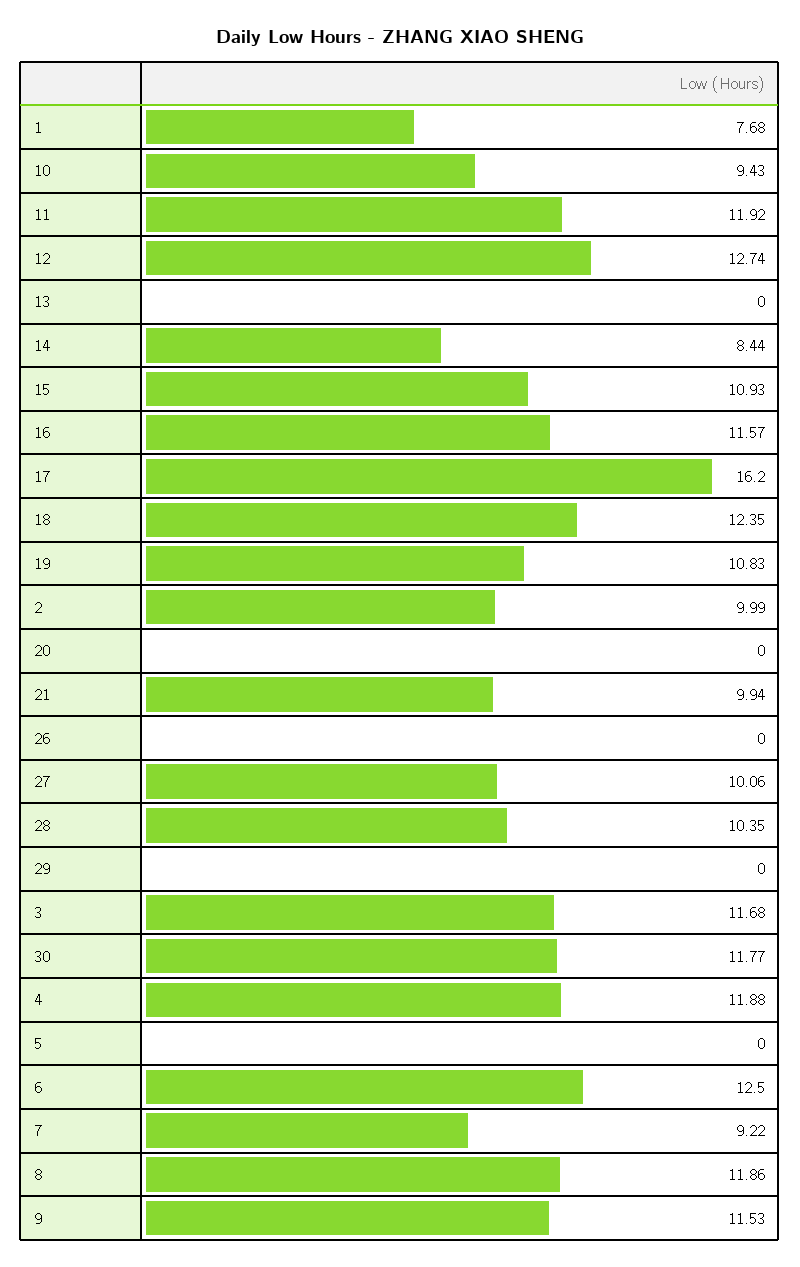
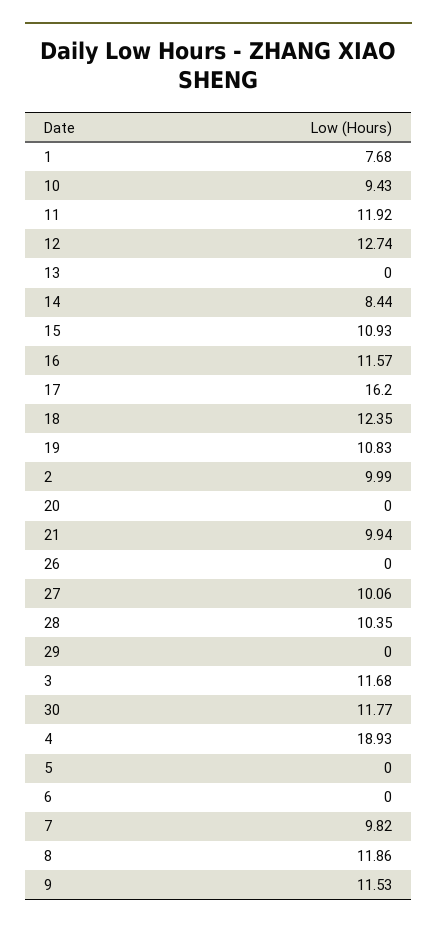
  {
    "1": 7.68,
    "10": 9.43,
    "11": 11.92,
    "12": 12.74,
    "13": 0,
    "14": 8.44,
    "15": 10.93,
    "16": 11.57,
    "17": 16.2,
    "18": 12.35,
    "19": 10.83,
    "2": 9.99,
    "20": 0,
    "21": 9.94,
    "26": 0,
    "27": 10.06,
    "28": 10.35,
    "29": 0,
    "3": 11.68,
    "30": 11.77,
-   "4": 11.88,
+   "4": 18.93,
    "5": 0,
-   "6": 12.5,
+   "6": 0,
-   "7": 9.22,
+   "7": 9.82,
    "8": 11.86,
    "9": 11.53
  }

